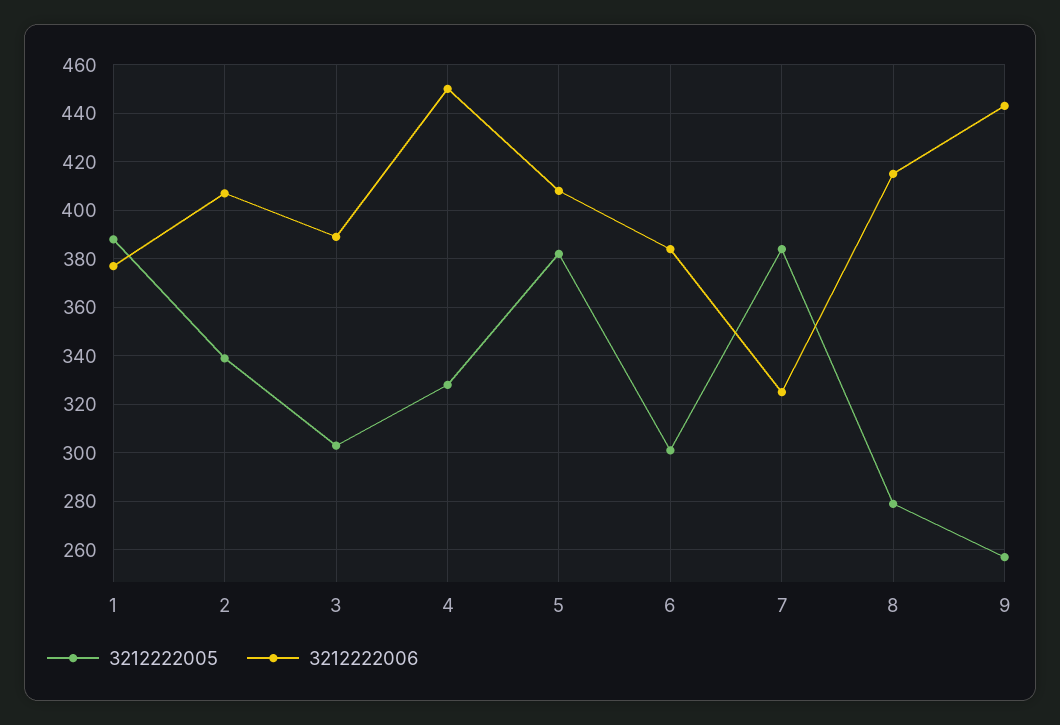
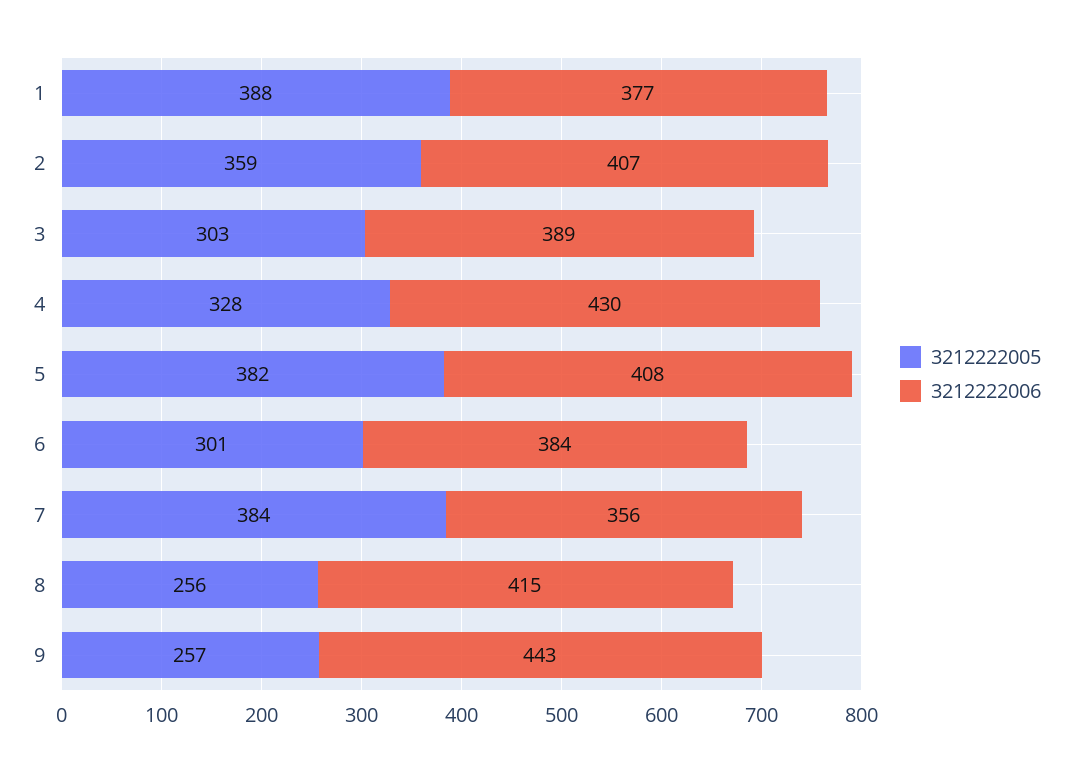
  {
    "3212222005": {
      "1": 388,
-     "2": 340,
+     "2": 359,
      "3": 303,
      "4": 328,
      "5": 382,
      "6": 301,
      "7": 384,
-     "8": 280,
+     "8": 256,
      "9": 257
    },
    "3212222006": {
      "1": 377,
      "2": 407,
      "3": 389,
-     "4": 450,
+     "4": 430,
      "5": 408,
      "6": 384,
-     "7": 325,
+     "7": 356,
      "8": 415,
      "9": 443
    }
  }

